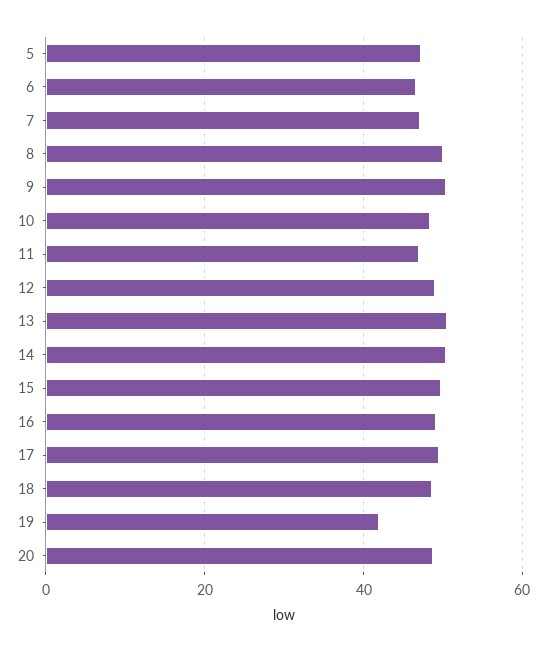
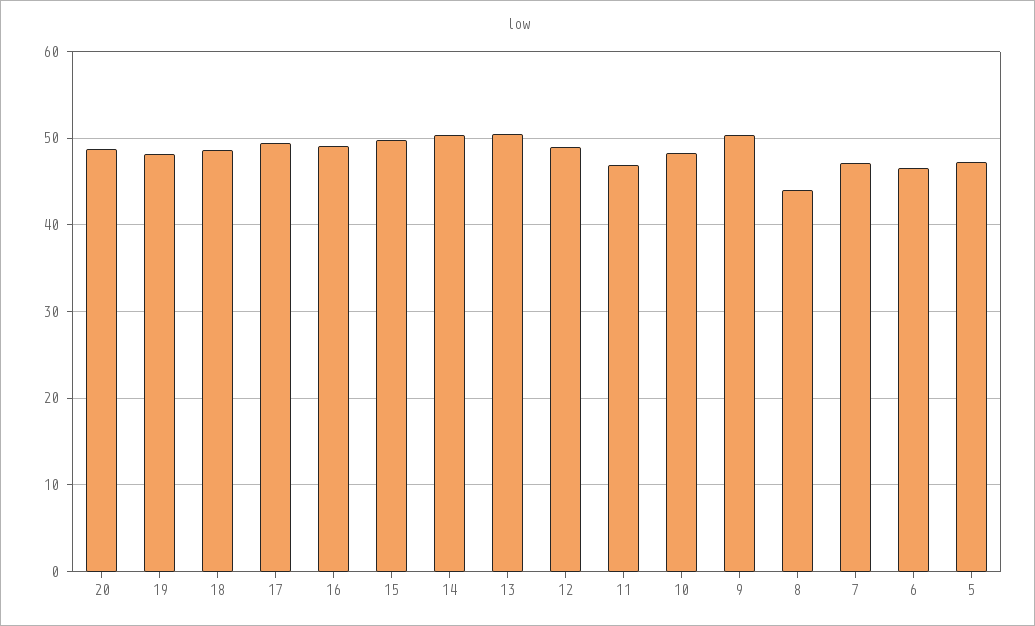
  {
    "5": 47,
    "6": 47,
    "7": 47,
-   "8": 50,
+   "8": 44,
    "9": 50,
    "10": 48,
    "11": 47,
    "12": 49,
    "13": 51,
    "14": 50,
    "15": 50,
    "16": 49,
    "17": 50,
    "18": 49,
-   "19": 42,
+   "19": 48,
    "20": 49
  }

